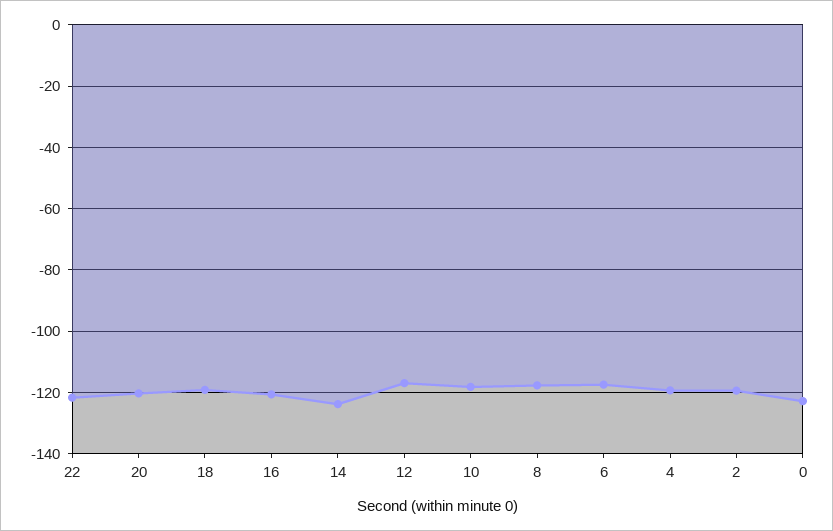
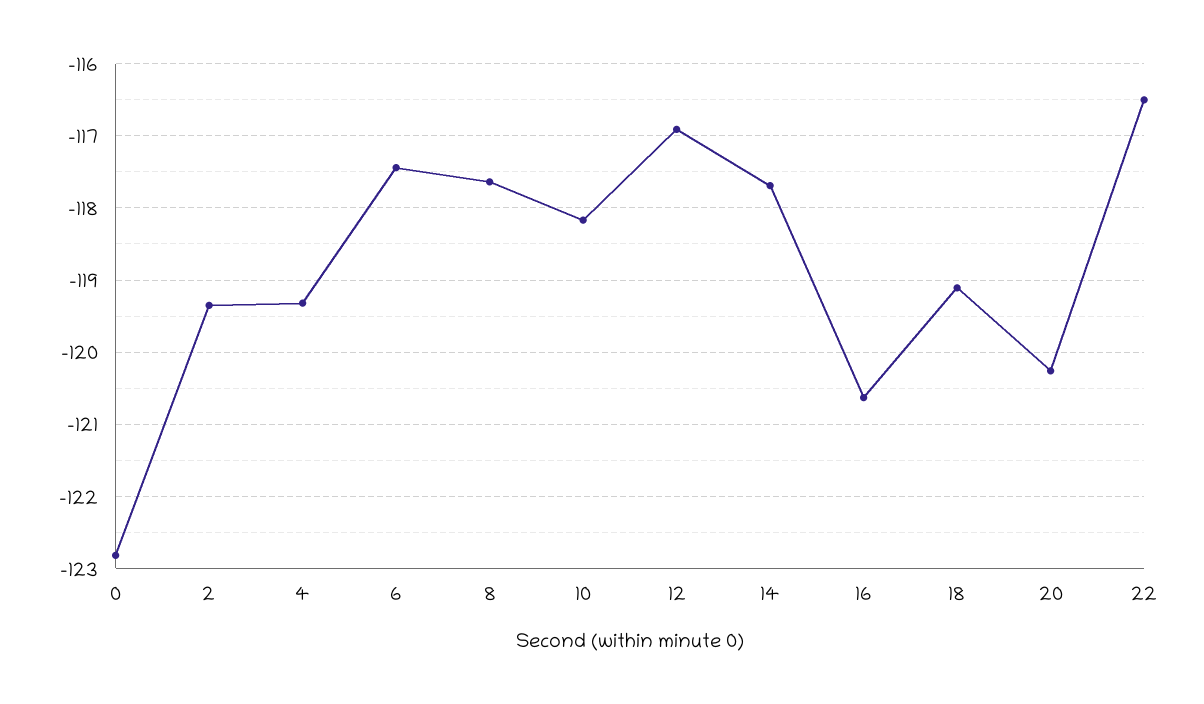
  {
-   "22": -122,
+   "22": -116.5,
    "20": -120.3,
    "18": -119.1,
    "16": -120.6,
-   "14": -124,
+   "14": -117.7,
    "12": -116.9,
    "10": -118.2,
    "8": -117.6,
    "6": -117.4,
    "4": -119.3,
    "2": -119.4,
    "0": -122.8
  }

